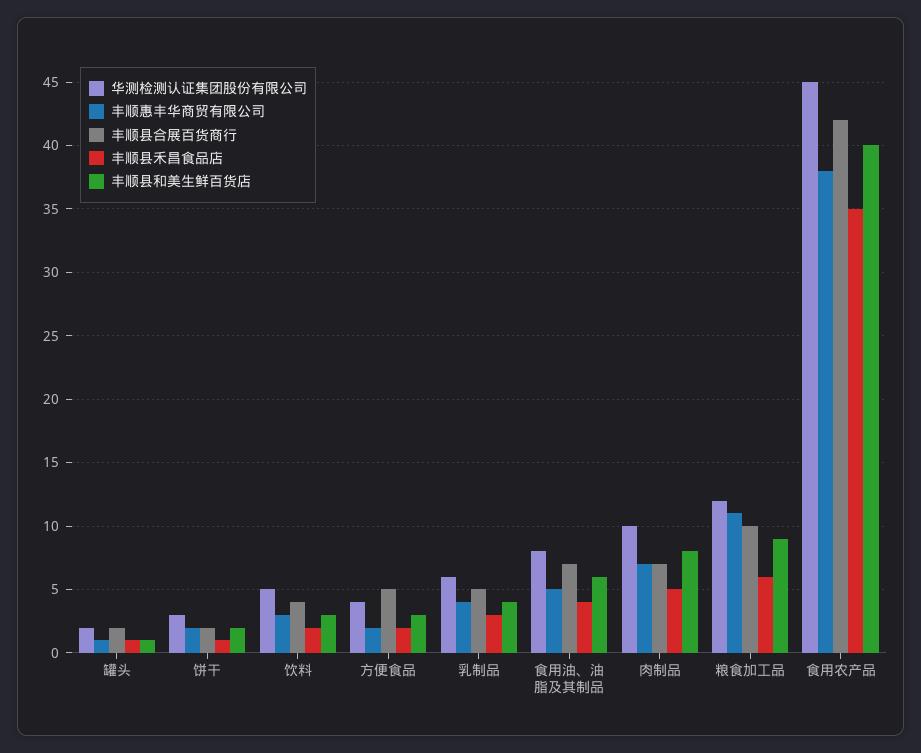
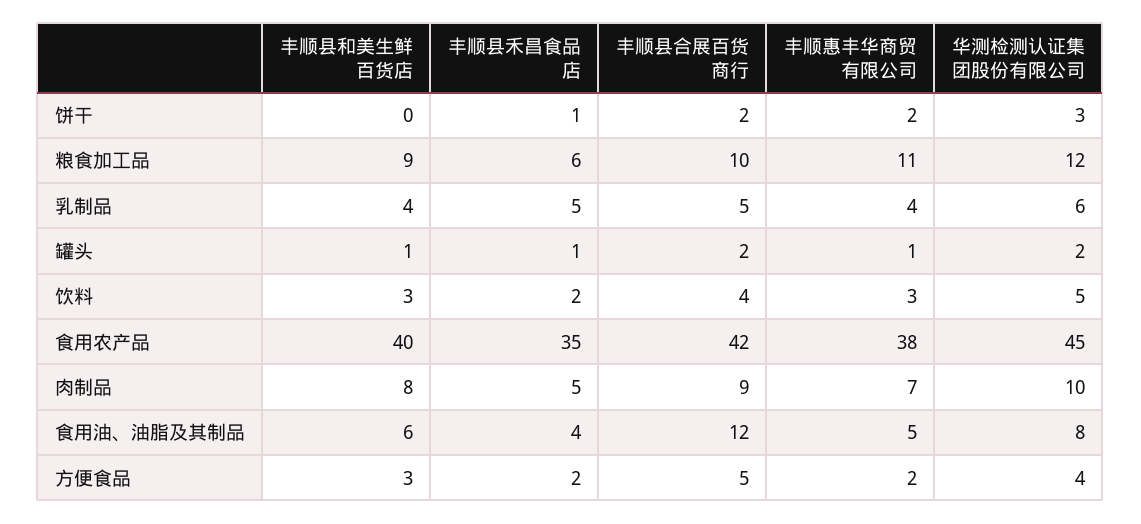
  {
    "华测检测认证集团股份有限公司": {
      "罐头": 2,
      "饼干": 3,
      "饮料": 5,
      "方便食品": 4,
      "乳制品": 6,
      "食用油、油脂及其制品": 8,
      "肉制品": 10,
      "粮食加工品": 12,
      "食用农产品": 45
    },
    "丰顺惠丰华商贸有限公司": {
      "罐头": 1,
      "饼干": 2,
      "饮料": 3,
      "方便食品": 2,
      "乳制品": 4,
      "食用油、油脂及其制品": 5,
      "肉制品": 7,
      "粮食加工品": 11,
      "食用农产品": 38
    },
    "丰顺县合展百货商行": {
      "罐头": 2,
      "饼干": 2,
      "饮料": 4,
      "方便食品": 5,
      "乳制品": 5,
-     "食用油、油脂及其制品": 7,
+     "食用油、油脂及其制品": 12,
-     "肉制品": 7,
+     "肉制品": 9,
      "粮食加工品": 10,
      "食用农产品": 42
    },
    "丰顺县禾昌食品店": {
      "罐头": 1,
      "饼干": 1,
      "饮料": 2,
      "方便食品": 2,
-     "乳制品": 3,
+     "乳制品": 5,
      "食用油、油脂及其制品": 4,
      "肉制品": 5,
      "粮食加工品": 6,
      "食用农产品": 35
    },
    "丰顺县和美生鲜百货店": {
      "罐头": 1,
-     "饼干": 2,
+     "饼干": 0,
      "饮料": 3,
      "方便食品": 3,
      "乳制品": 4,
      "食用油、油脂及其制品": 6,
      "肉制品": 8,
      "粮食加工品": 9,
      "食用农产品": 40
    }
  }

